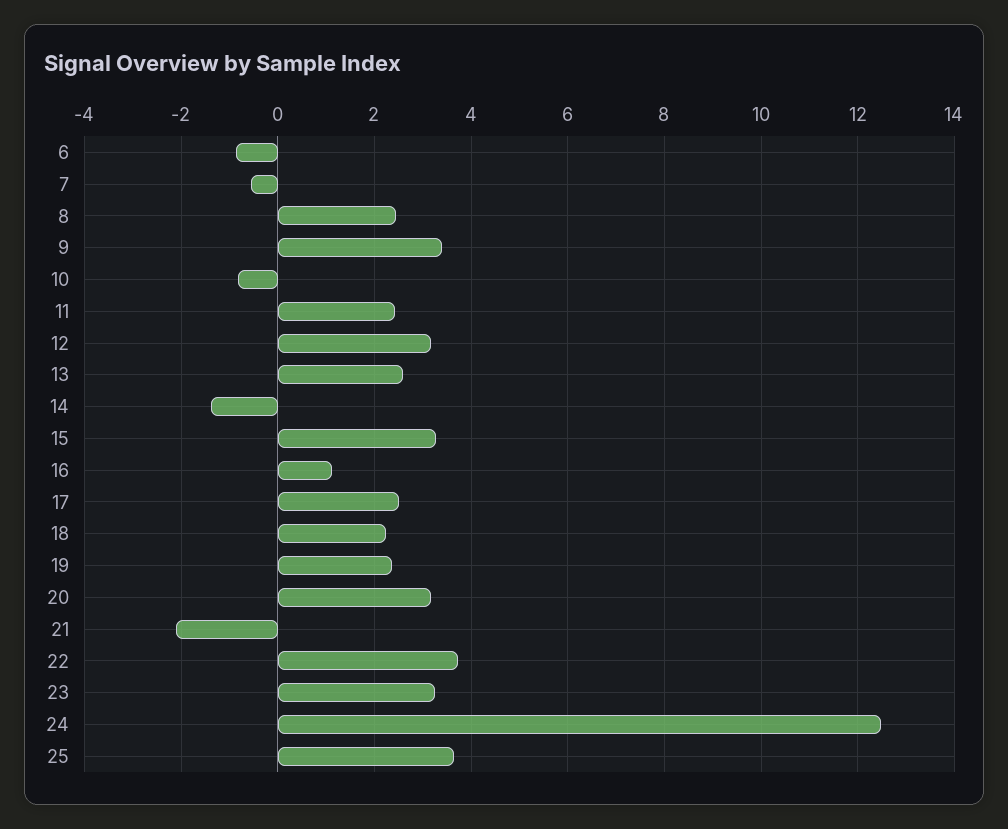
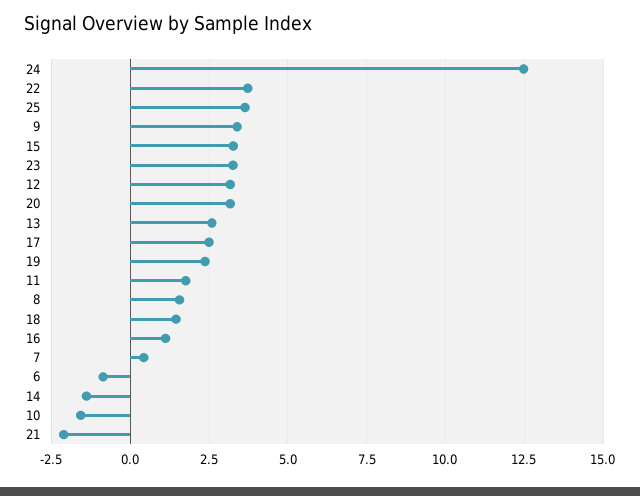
  {
    "6": -0.8,
-   "7": -0.6,
+   "7": 0.5,
-   "8": 2.4,
+   "8": 1.5,
    "9": 3.4,
-   "10": -0.8,
+   "10": -1.5,
-   "11": 2.4,
+   "11": 1.75,
    "12": 3.2,
    "13": 2.6,
    "14": -1.4,
    "15": 3.2,
    "16": 1.2,
    "17": 2.6,
-   "18": 2.2,
+   "18": 1.5,
    "19": 2.4,
    "20": 3.2,
    "21": -2.2,
    "22": 3.8,
    "23": 3.2,
    "24": 12.4,
    "25": 3.6
  }

